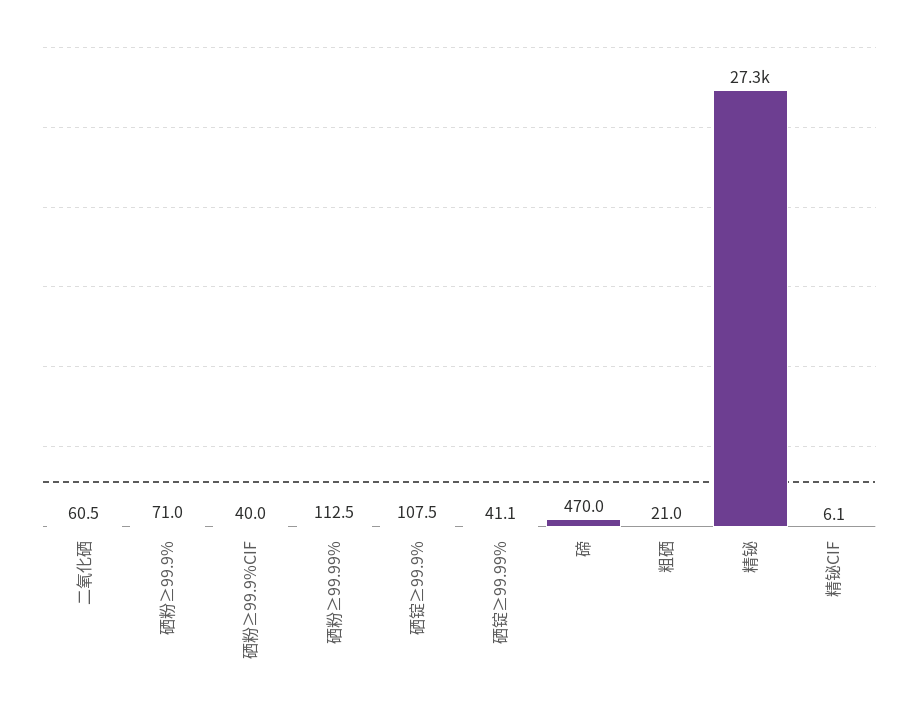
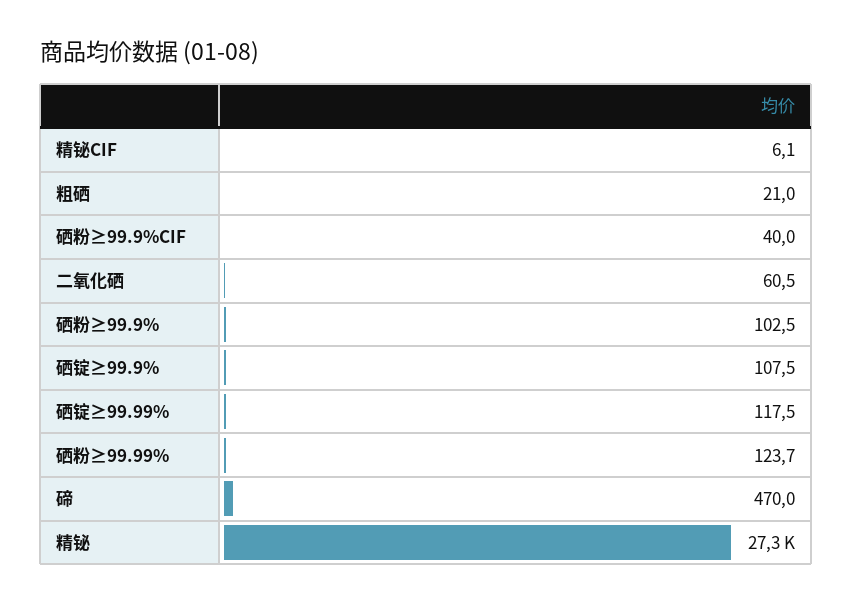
  {
    "二氧化硒": 60.5,
-   "硒粉≥99.9%": 71,
+   "硒粉≥99.9%": 102.5,
    "硒粉≥99.9%CIF": 40,
-   "硒粉≥99.99%": 112.5,
+   "硒粉≥99.99%": 123.7,
    "硒锭≥99.9%": 107.5,
-   "硒锭≥99.99%": 41.1,
+   "硒锭≥99.99%": 117.5,
    "碲": 470,
    "粗硒": 21,
    "精铋": 27300,
    "精铋CIF": 6.1
  }

